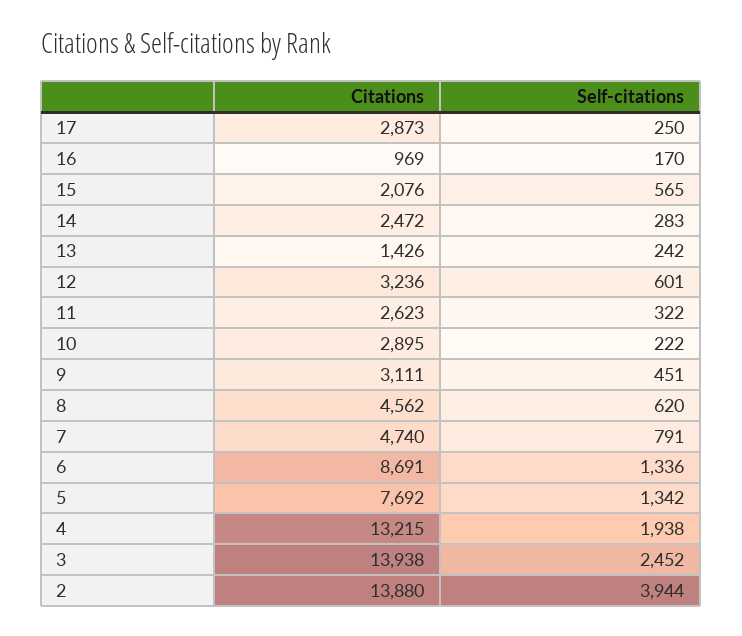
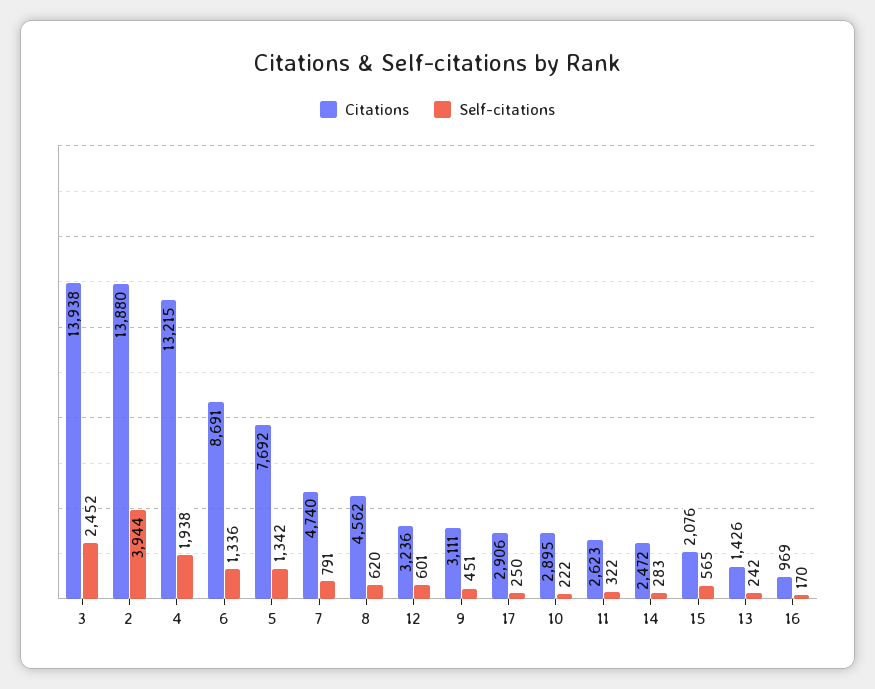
  {
    "Citations": {
-     "17": 2873,
+     "17": 2906,
      "16": 969,
      "15": 2076,
      "14": 2472,
      "13": 1426,
      "12": 3236,
      "11": 2623,
      "10": 2895,
      "9": 3111,
      "8": 4562,
      "7": 4740,
      "6": 8691,
      "5": 7692,
      "4": 13215,
      "3": 13938,
      "2": 13880
    },
    "Self-citations": {
      "17": 250,
      "16": 170,
      "15": 565,
      "14": 283,
      "13": 242,
      "12": 601,
      "11": 322,
      "10": 222,
      "9": 451,
      "8": 620,
      "7": 791,
      "6": 1336,
      "5": 1342,
      "4": 1938,
      "3": 2452,
      "2": 3944
    }
  }

